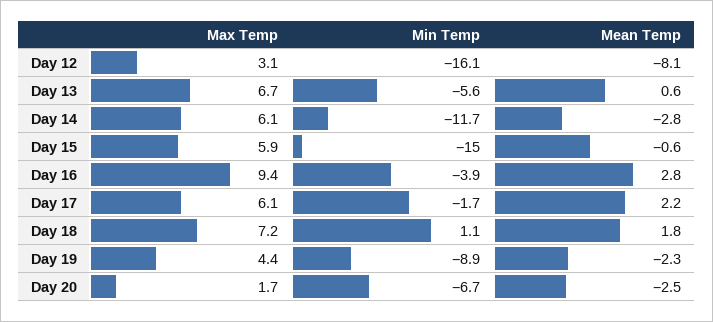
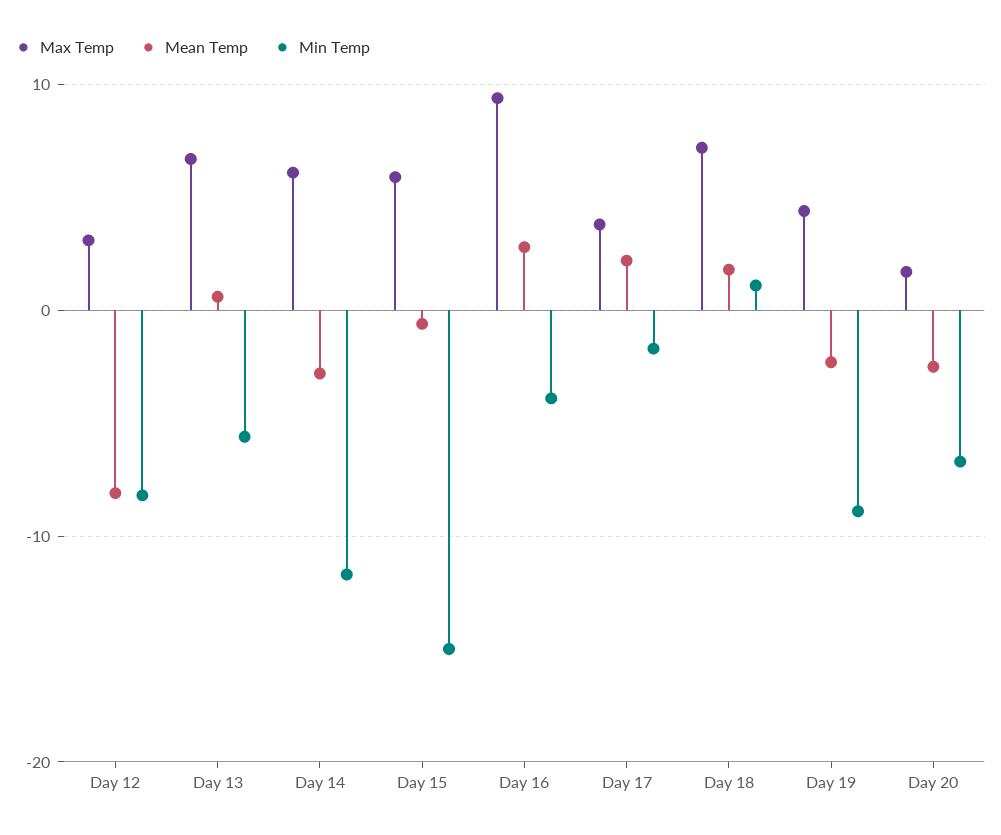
  {
    "Max Temp": {
      "Day 12": 3.1,
      "Day 13": 6.7,
      "Day 14": 6.1,
      "Day 15": 5.9,
      "Day 16": 9.4,
-     "Day 17": 6.1,
+     "Day 17": 4,
      "Day 18": 7.2,
      "Day 19": 4.4,
      "Day 20": 1.7
    },
    "Min Temp": {
-     "Day 12": -16.1,
+     "Day 12": -8,
      "Day 13": -5.6,
      "Day 14": -11.7,
      "Day 15": -15,
      "Day 16": -3.9,
      "Day 17": -1.7,
      "Day 18": 1.1,
      "Day 19": -8.9,
      "Day 20": -6.7
    },
    "Mean Temp": {
      "Day 12": -8.1,
      "Day 13": 0.6,
      "Day 14": -2.8,
      "Day 15": -0.6,
      "Day 16": 2.8,
      "Day 17": 2.2,
      "Day 18": 1.8,
      "Day 19": -2.3,
      "Day 20": -2.5
    }
  }

